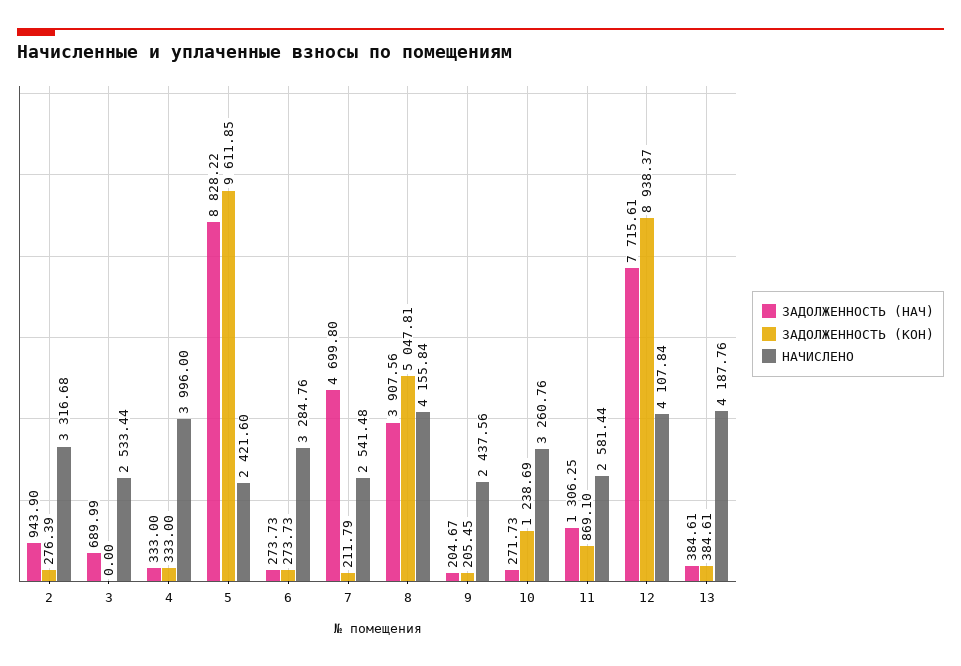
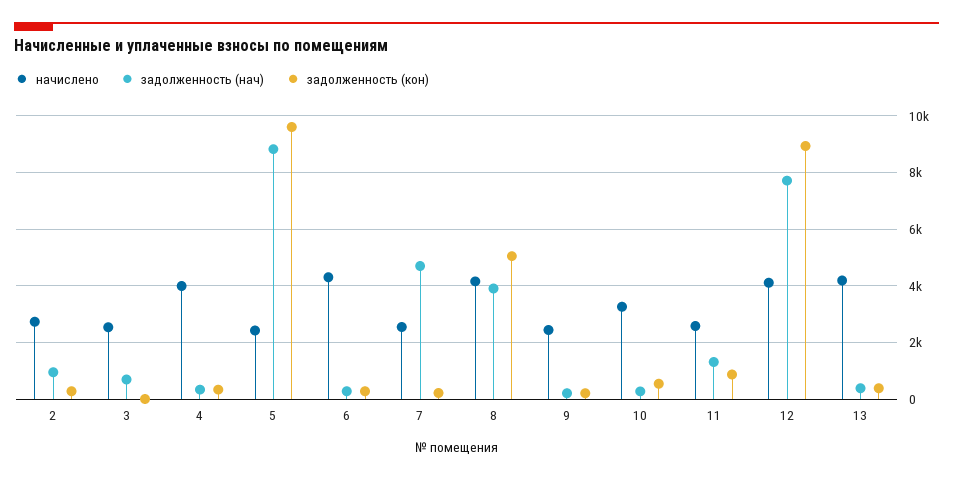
  {
    "ЗАДОЛЖЕННОСТЬ (НАЧ)": {
      "2": 943.9,
      "3": 689.99,
      "4": 333,
      "5": 8828.22,
      "6": 273.73,
      "7": 4699.8,
      "8": 3907.56,
      "9": 204.67,
      "10": 271.73,
      "11": 1306.25,
      "12": 7715.61,
      "13": 384.61
    },
    "ЗАДОЛЖЕННОСТЬ (КОН)": {
      "2": 276.39,
      "3": 0,
      "4": 333,
      "5": 9611.85,
      "6": 273.73,
      "7": 211.79,
      "8": 5047.81,
      "9": 205.45,
-     "10": 1238.69,
+     "10": 500,
      "11": 869.1,
      "12": 8938.37,
      "13": 384.61
    },
    "НАЧИСЛЕНО": {
-     "2": 3316.68,
+     "2": 2750,
      "3": 2533.44,
      "4": 3996,
      "5": 2421.6,
-     "6": 3284.76,
+     "6": 4250,
      "7": 2541.48,
      "8": 4155.84,
      "9": 2437.56,
      "10": 3260.76,
      "11": 2581.44,
      "12": 4107.84,
      "13": 4187.76
    }
  }

